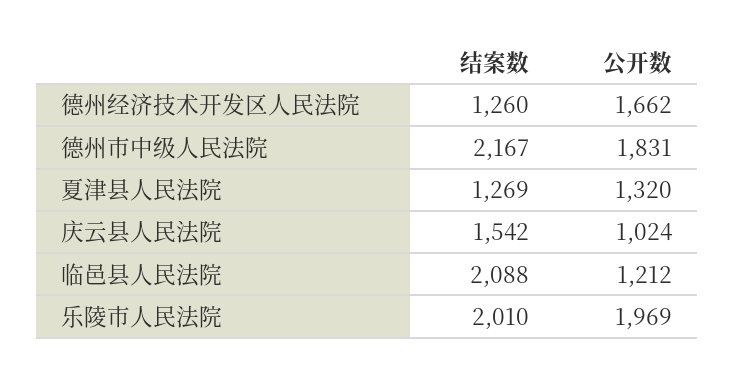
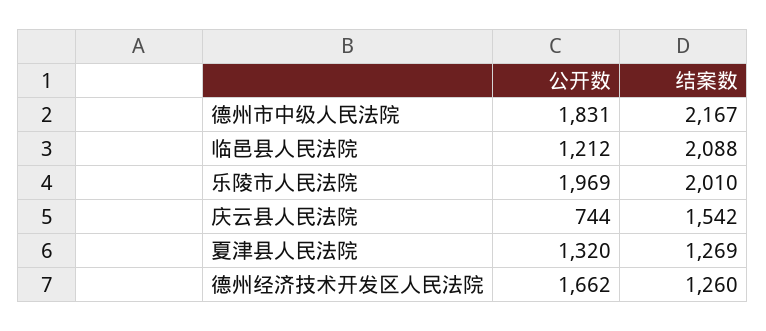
  {
    "结案数": {
      "德州经济技术开发区人民法院": 1260,
      "德州市中级人民法院": 2167,
      "夏津县人民法院": 1269,
      "庆云县人民法院": 1542,
      "临邑县人民法院": 2088,
      "乐陵市人民法院": 2010
    },
    "公开数": {
      "德州经济技术开发区人民法院": 1662,
      "德州市中级人民法院": 1831,
      "夏津县人民法院": 1320,
-     "庆云县人民法院": 1024,
+     "庆云县人民法院": 744,
      "临邑县人民法院": 1212,
      "乐陵市人民法院": 1969
    }
  }

